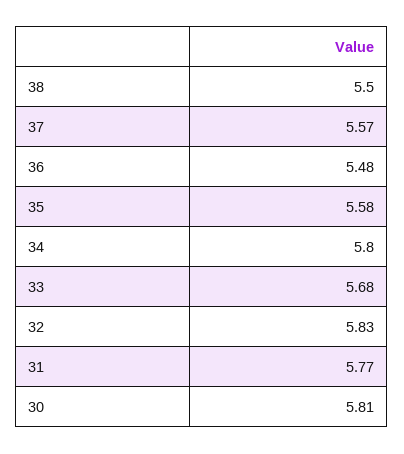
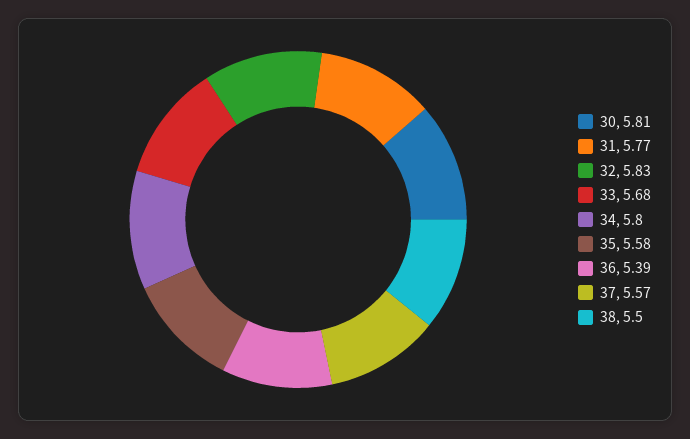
  {
    "38": 5.5,
    "37": 5.57,
-   "36": 5.48,
+   "36": 5.39,
    "35": 5.58,
    "34": 5.8,
    "33": 5.68,
    "32": 5.83,
    "31": 5.77,
    "30": 5.81
  }

